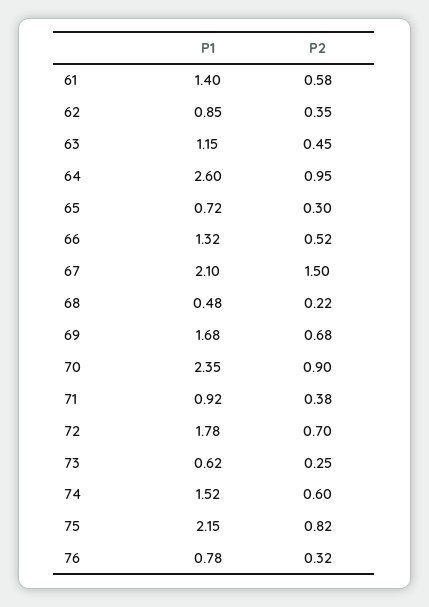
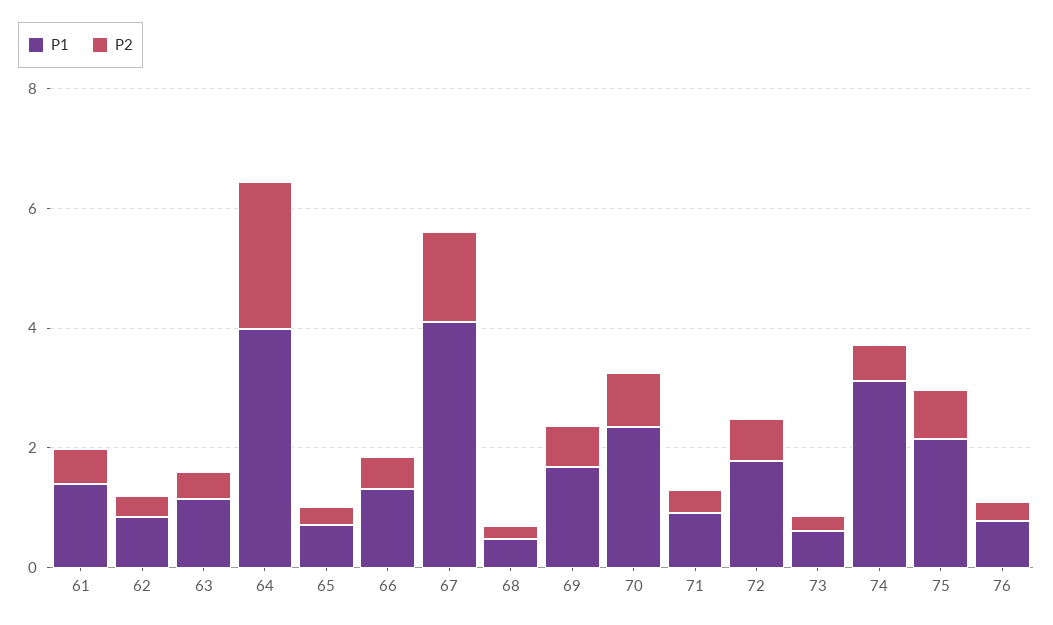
  {
    "P1": {
      "61": 1.4,
      "62": 0.85,
      "63": 1.15,
-     "64": 2.6,
+     "64": 4,
      "65": 0.72,
      "66": 1.32,
-     "67": 2.1,
+     "67": 4,
      "68": 0.48,
      "69": 1.68,
      "70": 2.35,
      "71": 0.92,
      "72": 1.78,
      "73": 0.62,
-     "74": 1.52,
+     "74": 3,
      "75": 2.15,
      "76": 0.78
    },
    "P2": {
      "61": 0.58,
      "62": 0.35,
      "63": 0.45,
-     "64": 0.95,
+     "64": 2.5,
      "65": 0.3,
      "66": 0.52,
      "67": 1.5,
      "68": 0.22,
      "69": 0.68,
      "70": 0.9,
      "71": 0.38,
      "72": 0.7,
      "73": 0.25,
      "74": 0.6,
      "75": 0.82,
      "76": 0.32
    }
  }

